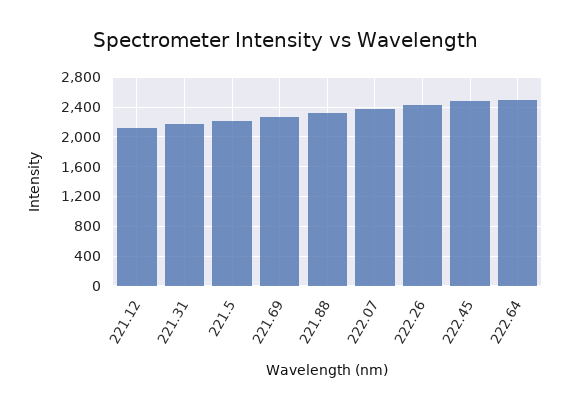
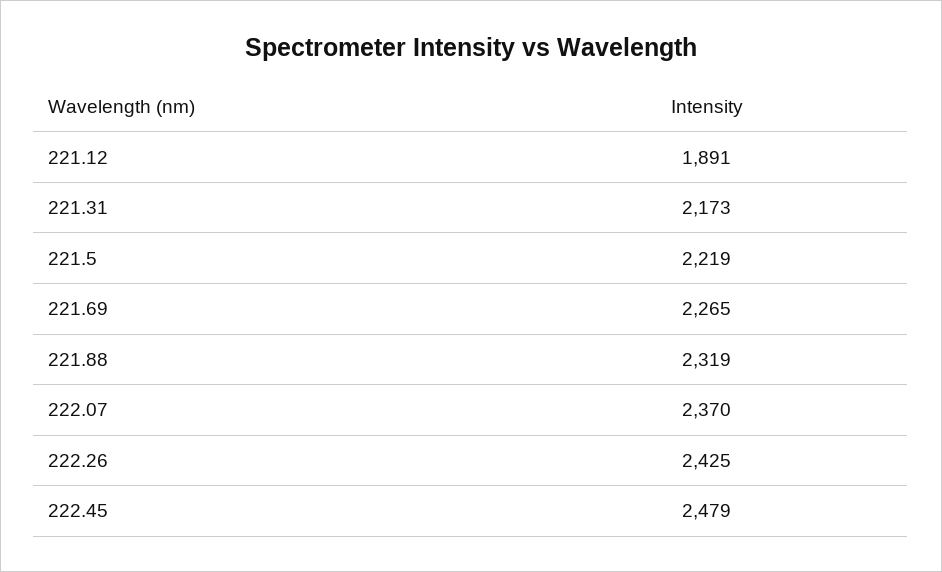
  {
-   "221.12": 2100,
+   "221.12": 1891,
    "221.31": 2173,
    "221.5": 2219,
    "221.69": 2265,
    "221.88": 2319,
    "222.07": 2370,
    "222.26": 2425,
-   "222.45": 2479,
+   "222.45": 2479
-   "222.64": 2500
  }

